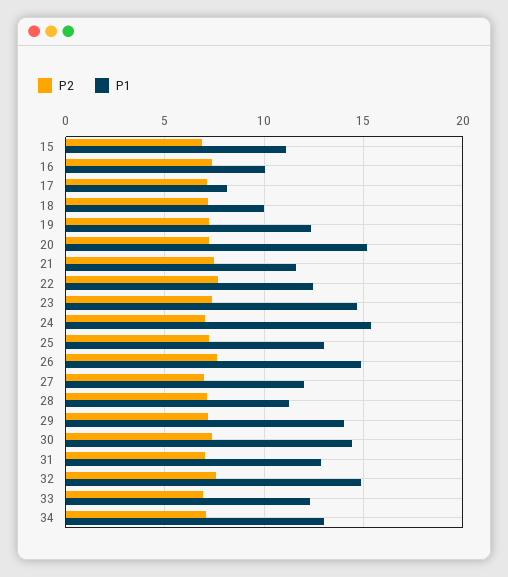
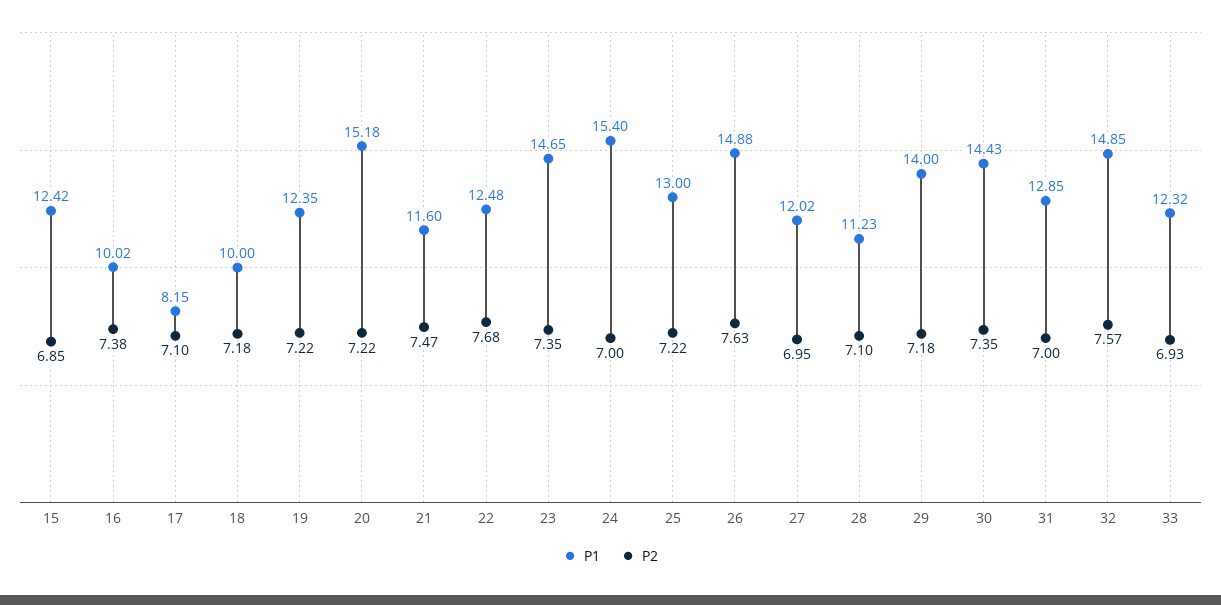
  {
    "P2": {
      "15": 6.85,
      "16": 7.38,
      "17": 7.1,
      "18": 7.18,
      "19": 7.22,
      "20": 7.22,
      "21": 7.47,
      "22": 7.68,
      "23": 7.35,
      "24": 7,
      "25": 7.22,
      "26": 7.63,
      "27": 6.95,
      "28": 7.1,
      "29": 7.18,
      "30": 7.35,
      "31": 7,
      "32": 7.57,
-     "33": 6.93,
+     "33": 6.93
-     "34": 7
    },
    "P1": {
-     "15": 11,
+     "15": 12.42,
      "16": 10.02,
      "17": 8.15,
      "18": 10,
      "19": 12.35,
      "20": 15.18,
      "21": 11.6,
      "22": 12.48,
      "23": 14.65,
      "24": 15.4,
      "25": 13,
      "26": 14.88,
      "27": 12.02,
      "28": 11.23,
      "29": 14,
      "30": 14.43,
      "31": 12.85,
      "32": 14.85,
-     "33": 12.32,
+     "33": 12.32
-     "34": 13
    }
  }

